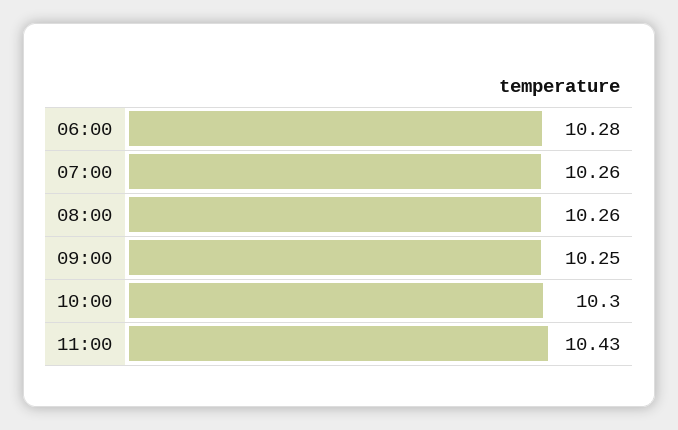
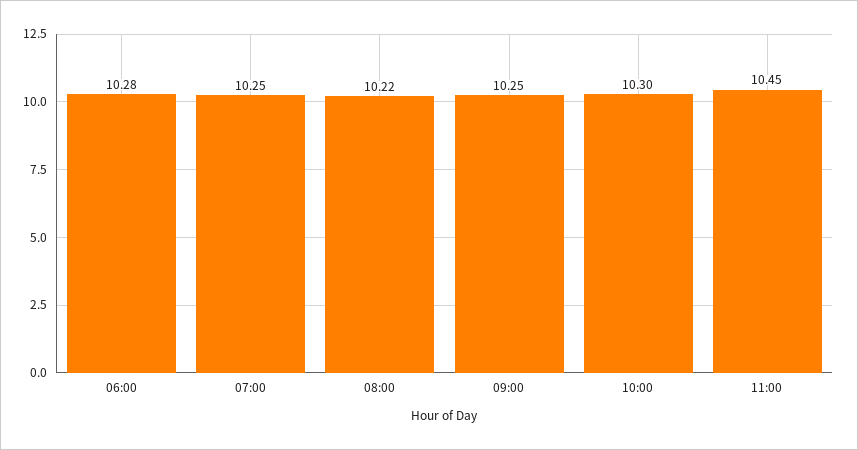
  {
    "06:00": 10.28,
-   "07:00": 10.26,
+   "07:00": 10.25,
-   "08:00": 10.26,
+   "08:00": 10.22,
    "09:00": 10.25,
    "10:00": 10.3,
-   "11:00": 10.43
+   "11:00": 10.45
  }

